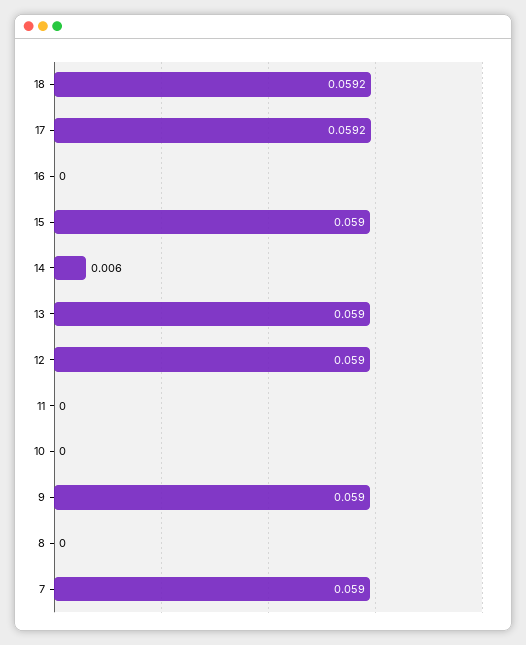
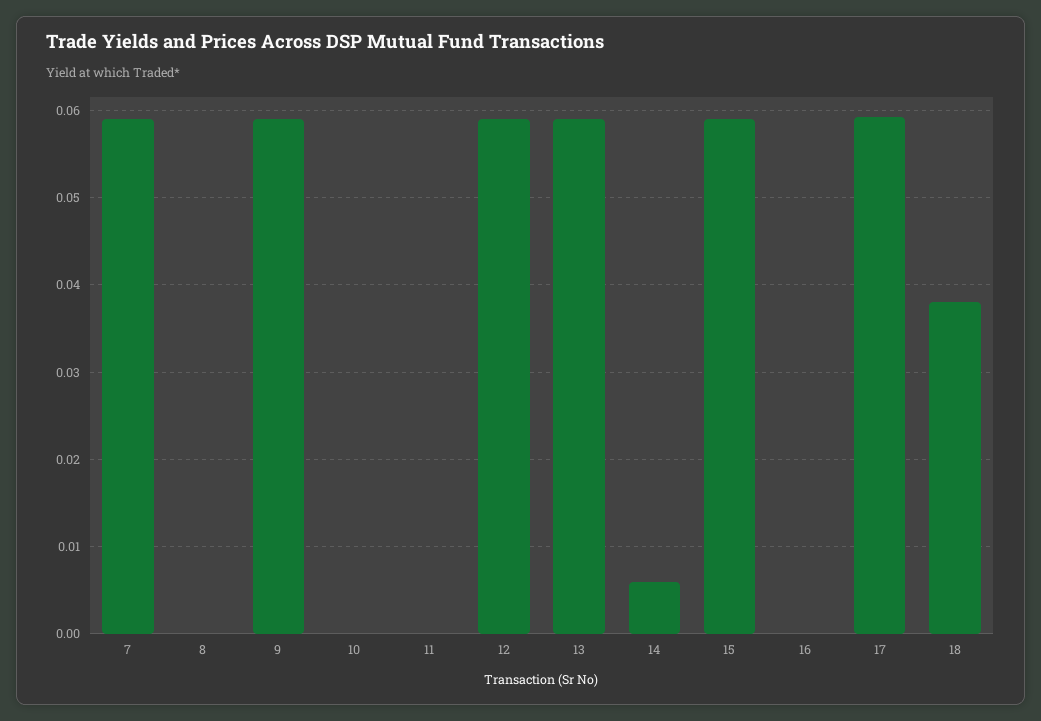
  {
-   "18": 0.0592,
+   "18": 0.038,
    "17": 0.0592,
    "16": 0,
    "15": 0.059,
    "14": 0.006,
    "13": 0.059,
    "12": 0.059,
    "11": 0,
    "10": 0,
    "9": 0.059,
    "8": 0,
    "7": 0.059
  }

